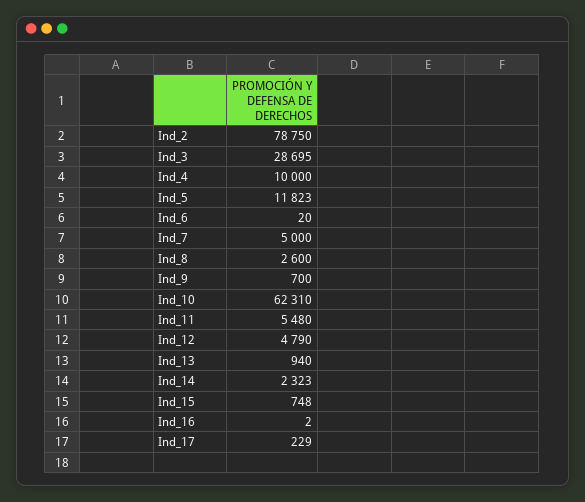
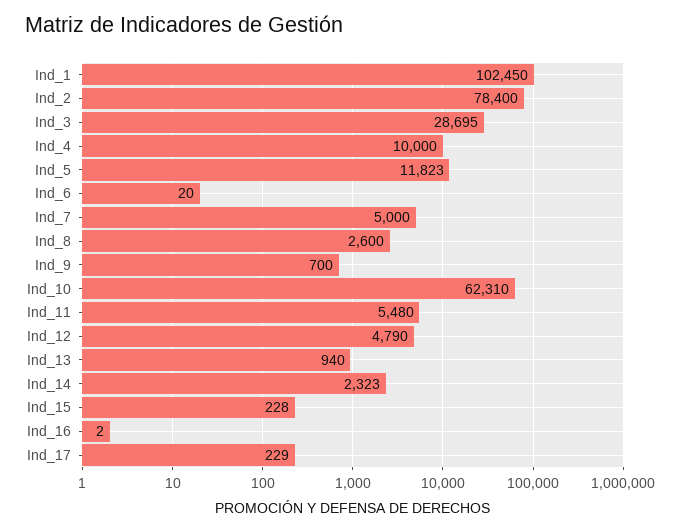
  {
-   "Ind_2": 78750,
+   "Ind_2": 78400,
    "Ind_3": 28695,
    "Ind_4": 10000,
    "Ind_5": 11823,
    "Ind_6": 20,
    "Ind_7": 5000,
    "Ind_8": 2600,
    "Ind_9": 700,
    "Ind_10": 62310,
    "Ind_11": 5480,
    "Ind_12": 4790,
    "Ind_13": 940,
    "Ind_14": 2323,
-   "Ind_15": 748,
+   "Ind_15": 228,
    "Ind_16": 2,
-   "Ind_17": 229
+   "Ind_17": 229,
+   "Ind_1": 102450
  }

